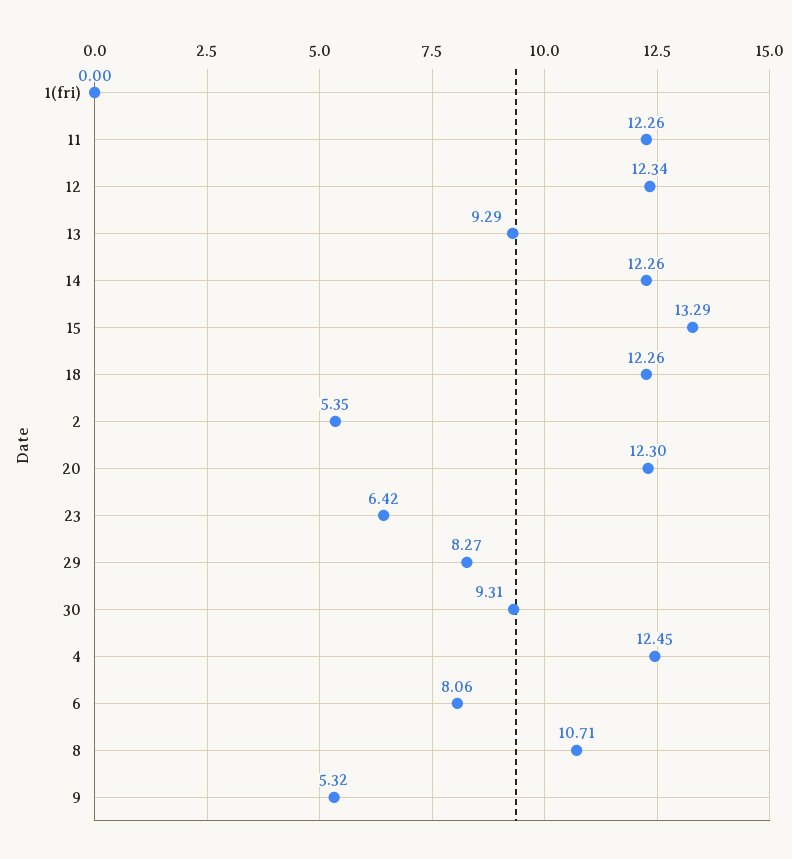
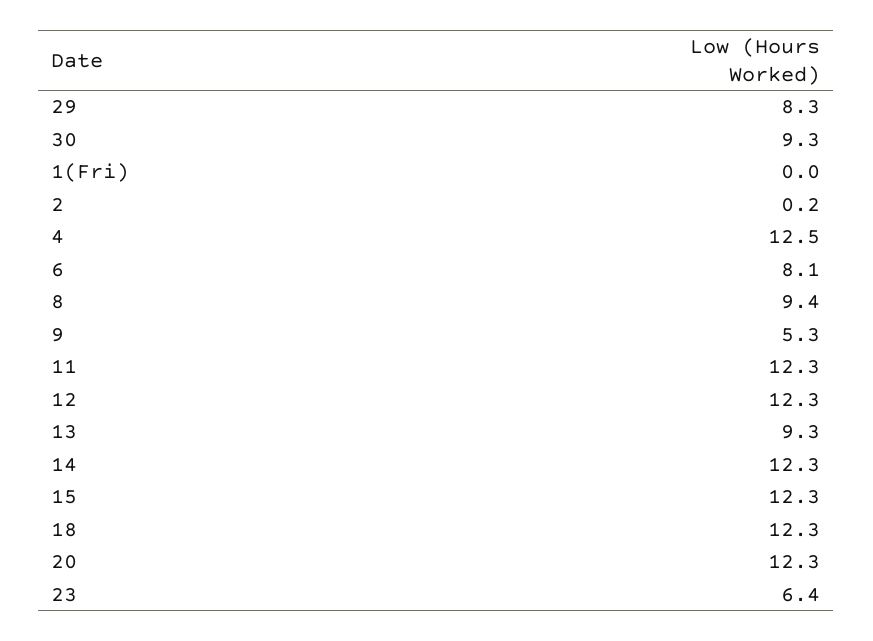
  {
    "1(fri)": 0,
    "11": 12.26,
    "12": 12.34,
    "13": 9.29,
    "14": 12.26,
-   "15": 13.29,
+   "15": 12.3,
    "18": 12.26,
-   "2": 5.35,
+   "2": 0.2,
    "20": 12.3,
    "23": 6.42,
    "29": 8.27,
    "30": 9.31,
    "4": 12.45,
    "6": 8.06,
-   "8": 10.71,
+   "8": 9.4,
    "9": 5.32
  }

